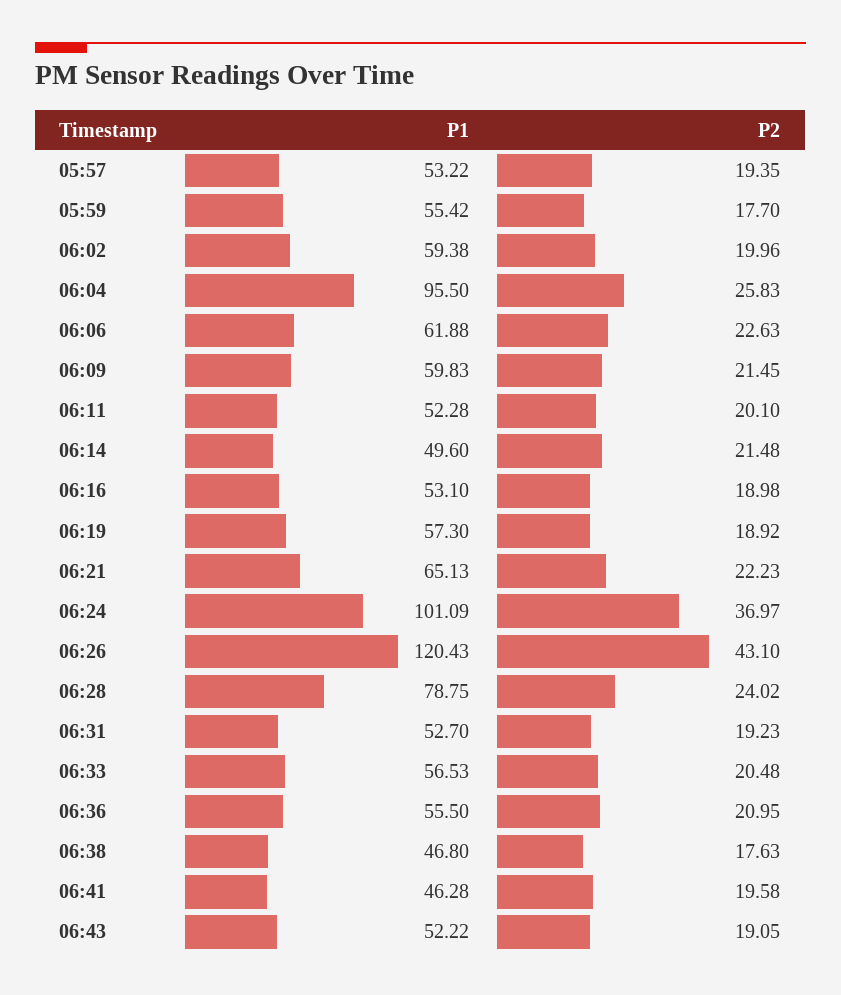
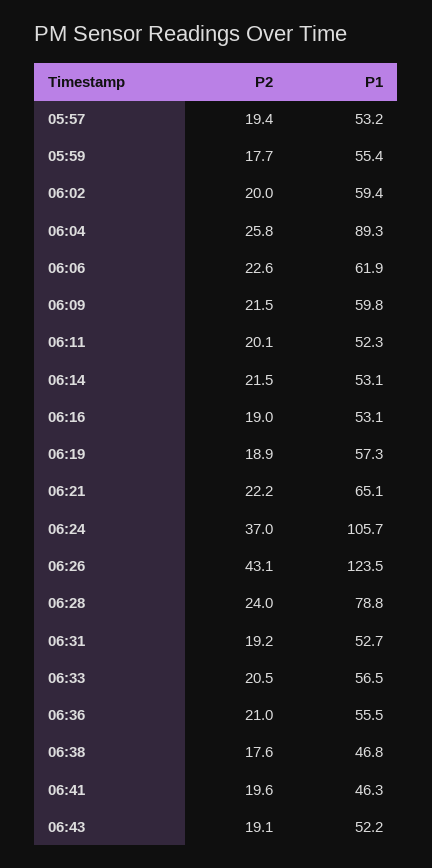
  {
    "P1": {
      "05:57": 53.22,
      "05:59": 55.42,
      "06:02": 59.38,
-     "06:04": 95.5,
+     "06:04": 89.3,
      "06:06": 61.88,
      "06:09": 59.83,
      "06:11": 52.28,
-     "06:14": 49.6,
+     "06:14": 53.1,
      "06:16": 53.1,
      "06:19": 57.3,
      "06:21": 65.13,
-     "06:24": 101.09,
+     "06:24": 105.7,
-     "06:26": 120.43,
+     "06:26": 123.5,
      "06:28": 78.75,
      "06:31": 52.7,
      "06:33": 56.53,
      "06:36": 55.5,
      "06:38": 46.8,
      "06:41": 46.28,
      "06:43": 52.22
    },
    "P2": {
      "05:57": 19.35,
      "05:59": 17.7,
      "06:02": 19.96,
      "06:04": 25.83,
      "06:06": 22.63,
      "06:09": 21.45,
      "06:11": 20.1,
      "06:14": 21.48,
      "06:16": 18.98,
      "06:19": 18.92,
      "06:21": 22.23,
      "06:24": 36.97,
      "06:26": 43.1,
      "06:28": 24.02,
      "06:31": 19.23,
      "06:33": 20.48,
      "06:36": 20.95,
      "06:38": 17.63,
      "06:41": 19.58,
      "06:43": 19.05
    }
  }

